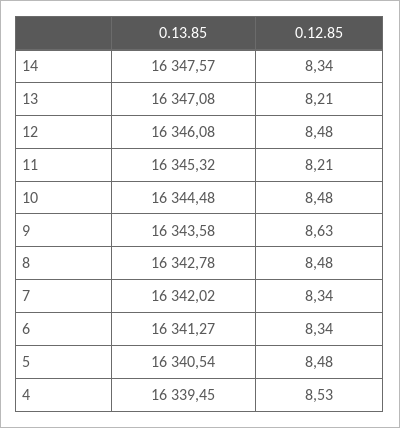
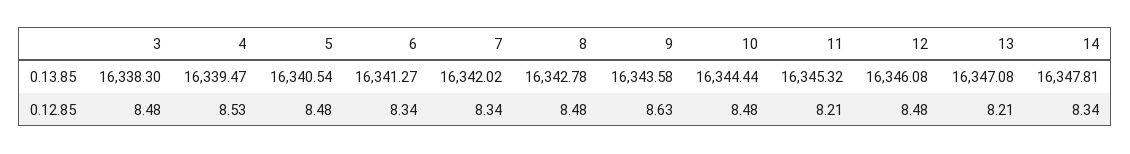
  {
    "0.13.85": {
-     "14": 16347.57,
+     "14": 16347.81,
      "13": 16347.08,
      "12": 16346.08,
      "11": 16345.32,
-     "10": 16344.48,
+     "10": 16344.44,
      "9": 16343.58,
      "8": 16342.78,
      "7": 16342.02,
      "6": 16341.27,
      "5": 16340.54,
-     "4": 16339.45
+     "4": 16339.47,
+     "3": 16338.3
    },
    "0.12.85": {
      "14": 8.34,
      "13": 8.21,
      "12": 8.48,
      "11": 8.21,
      "10": 8.48,
      "9": 8.63,
      "8": 8.48,
      "7": 8.34,
      "6": 8.34,
      "5": 8.48,
-     "4": 8.53
+     "4": 8.53,
+     "3": 8.48
    }
  }

